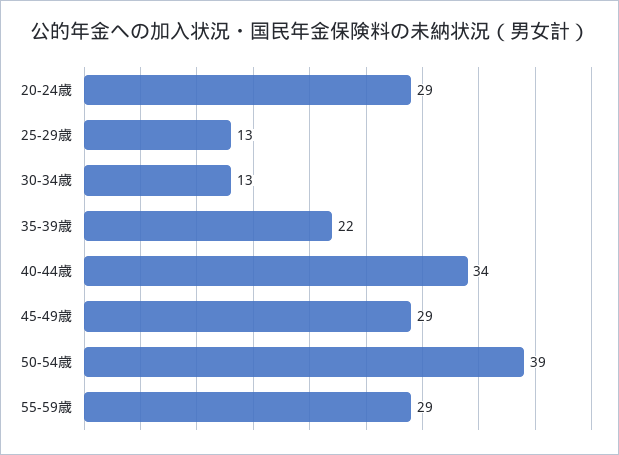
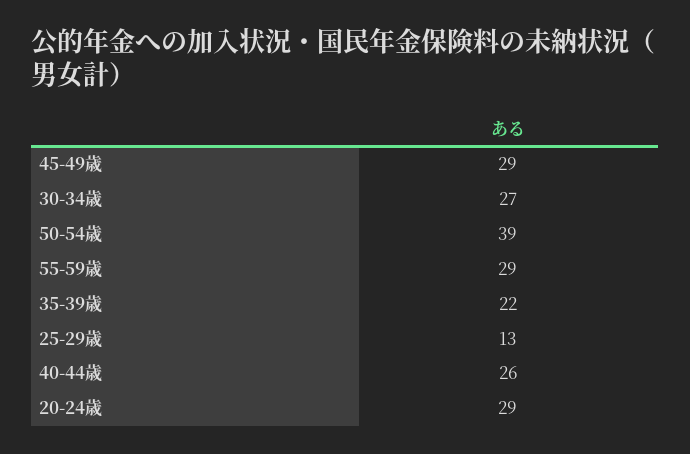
  {
    "20-24歳": 29,
    "25-29歳": 13,
-   "30-34歳": 13,
+   "30-34歳": 27,
    "35-39歳": 22,
-   "40-44歳": 34,
+   "40-44歳": 26,
    "45-49歳": 29,
    "50-54歳": 39,
    "55-59歳": 29
  }

